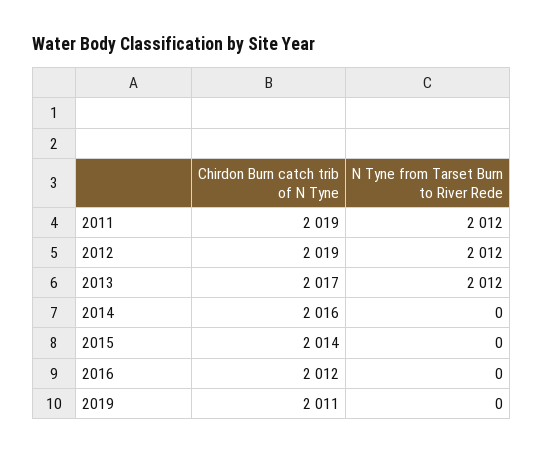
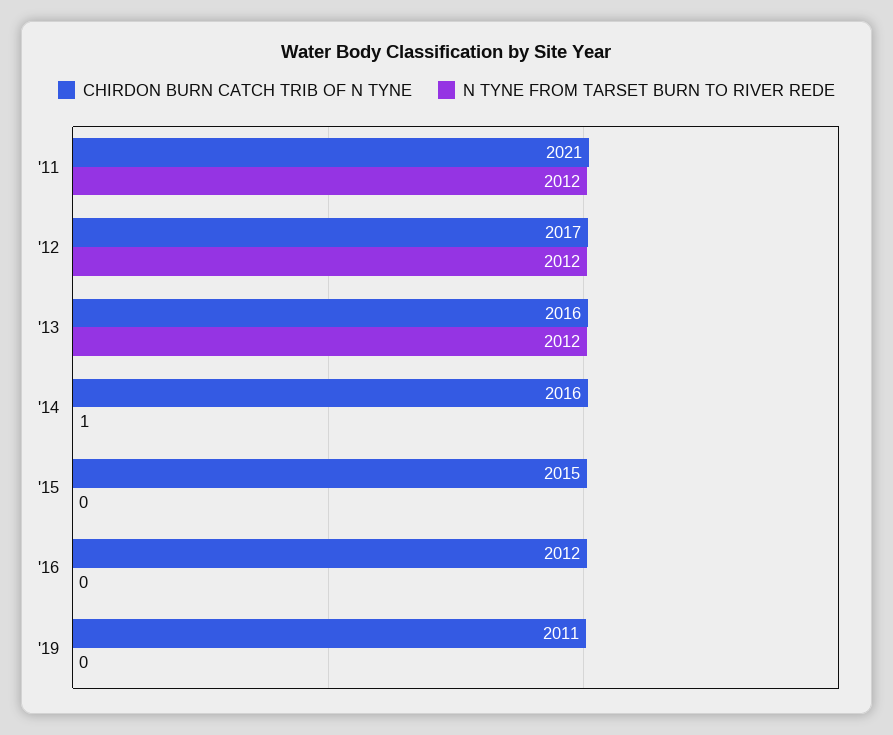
  {
    "Chirdon Burn catch trib of N Tyne": {
-     "2011": 2019,
+     "2011": 2021,
-     "2012": 2019,
+     "2012": 2017,
-     "2013": 2017,
+     "2013": 2016,
      "2014": 2016,
-     "2015": 2014,
+     "2015": 2015,
      "2016": 2012,
      "2019": 2011
    },
    "N Tyne from Tarset Burn to River Rede": {
      "2011": 2012,
      "2012": 2012,
      "2013": 2012,
-     "2014": 0,
+     "2014": 1,
      "2015": 0,
      "2016": 0,
      "2019": 0
    }
  }

